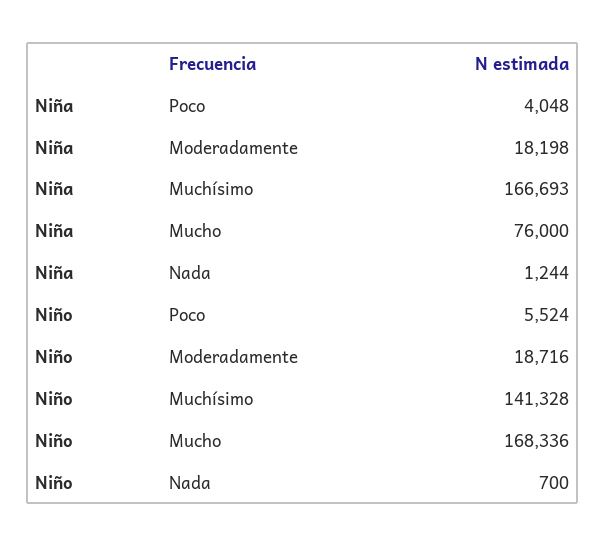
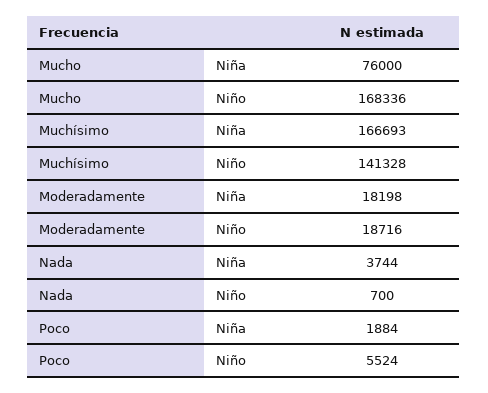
  {
    "Niña": {
-     "Poco": 4048,
+     "Poco": 1884,
      "Moderadamente": 18198,
      "Muchísimo": 166693,
      "Mucho": 76000,
-     "Nada": 1244
+     "Nada": 3744
    },
    "Niño": {
      "Poco": 5524,
      "Moderadamente": 18716,
      "Muchísimo": 141328,
      "Mucho": 168336,
      "Nada": 700
    }
  }

